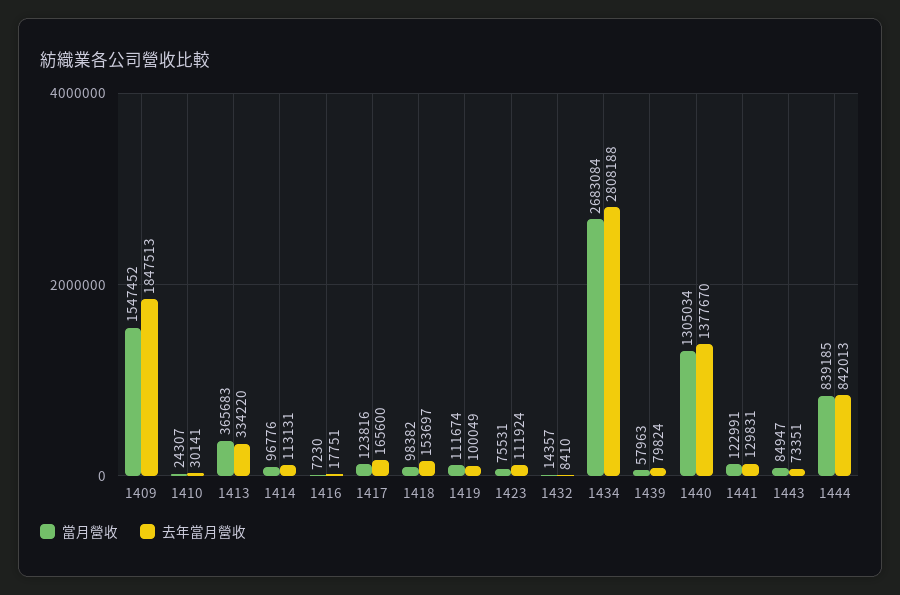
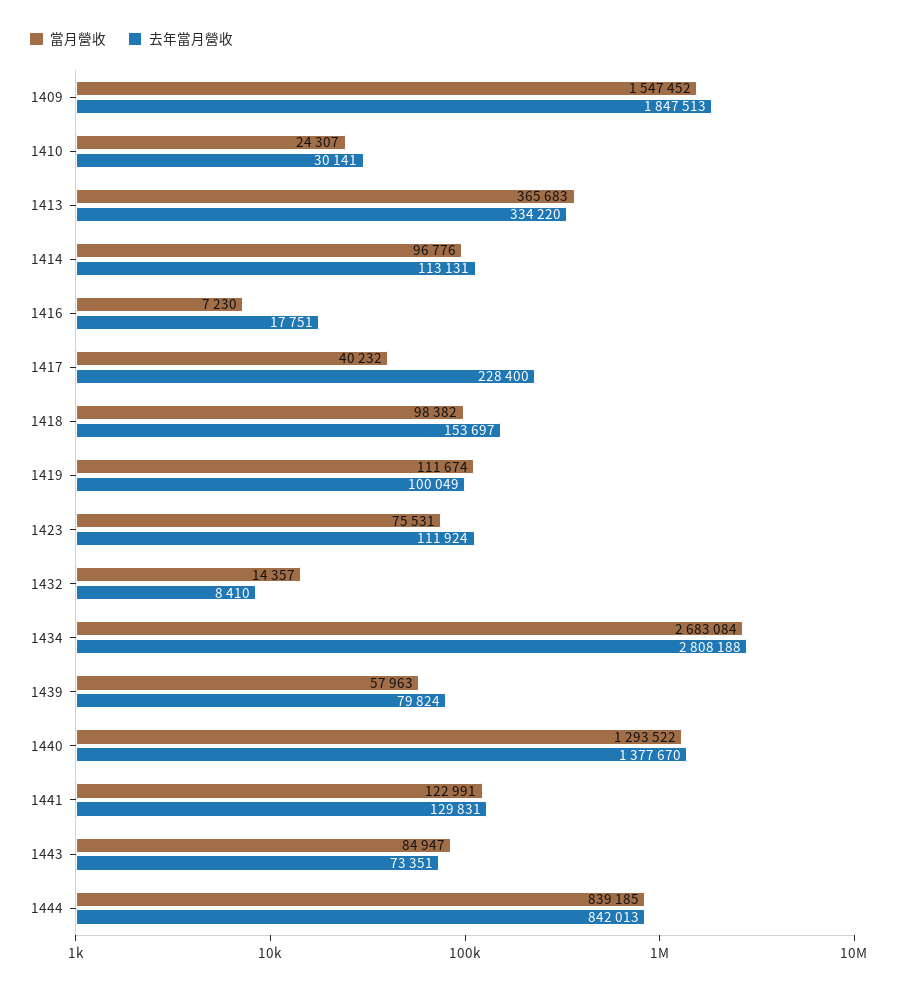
  {
    "當月營收": {
      "1409": 1547452,
      "1410": 24307,
      "1413": 365683,
      "1414": 96776,
      "1416": 7230,
-     "1417": 123816,
+     "1417": 40232,
      "1418": 98382,
      "1419": 111674,
      "1423": 75531,
      "1432": 14357,
      "1434": 2683084,
      "1439": 57963,
-     "1440": 1305034,
+     "1440": 1293522,
      "1441": 122991,
      "1443": 84947,
      "1444": 839185
    },
    "去年當月營收": {
      "1409": 1847513,
      "1410": 30141,
      "1413": 334220,
      "1414": 113131,
      "1416": 17751,
-     "1417": 165600,
+     "1417": 228400,
      "1418": 153697,
      "1419": 100049,
      "1423": 111924,
      "1432": 8410,
      "1434": 2808188,
      "1439": 79824,
      "1440": 1377670,
      "1441": 129831,
      "1443": 73351,
      "1444": 842013
    }
  }

